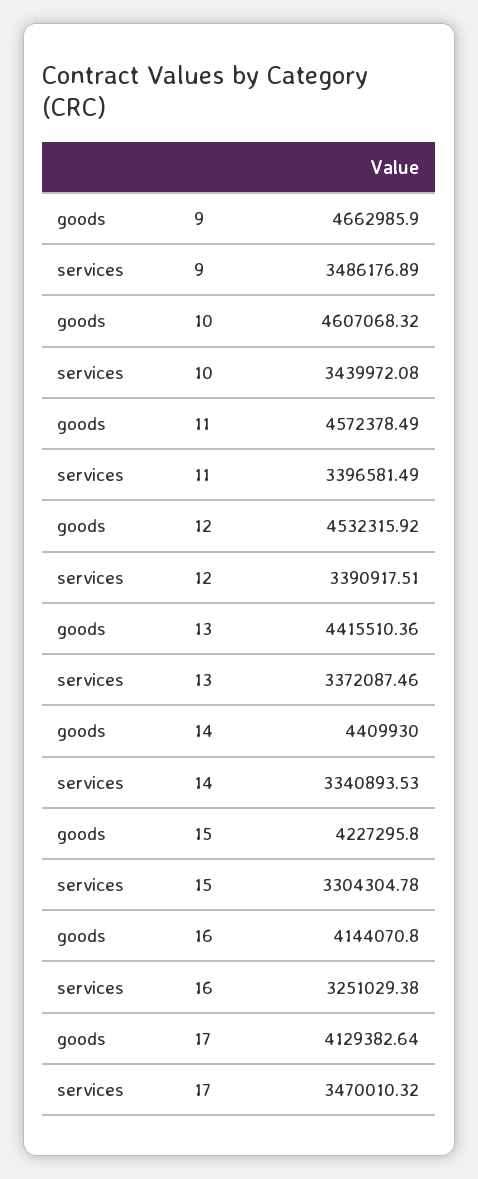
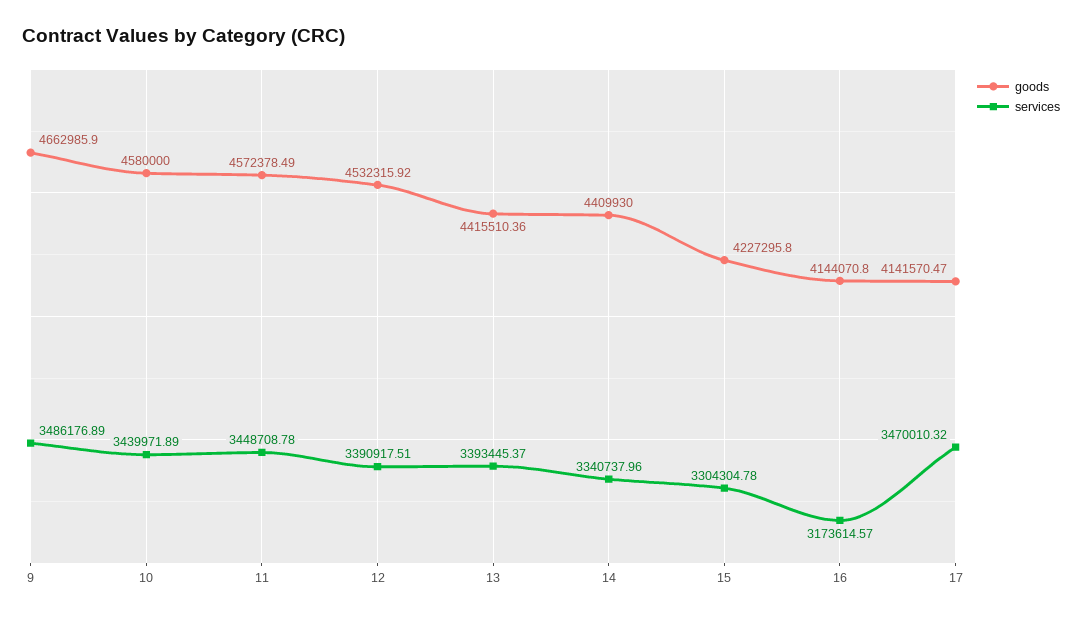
  {
    "goods": {
      "9": 4662985.9,
-     "10": 4607068.32,
+     "10": 4580000,
      "11": 4572378.49,
      "12": 4532315.92,
      "13": 4415510.36,
      "14": 4409930,
      "15": 4227295.8,
      "16": 4144070.8,
-     "17": 4129382.64
+     "17": 4141570.47
    },
    "services": {
      "9": 3486176.89,
-     "10": 3439972.08,
+     "10": 3439971.89,
-     "11": 3396581.49,
+     "11": 3448708.78,
      "12": 3390917.51,
-     "13": 3372087.46,
+     "13": 3393445.37,
-     "14": 3340893.53,
+     "14": 3340737.96,
      "15": 3304304.78,
-     "16": 3251029.38,
+     "16": 3173614.57,
      "17": 3470010.32
    }
  }

